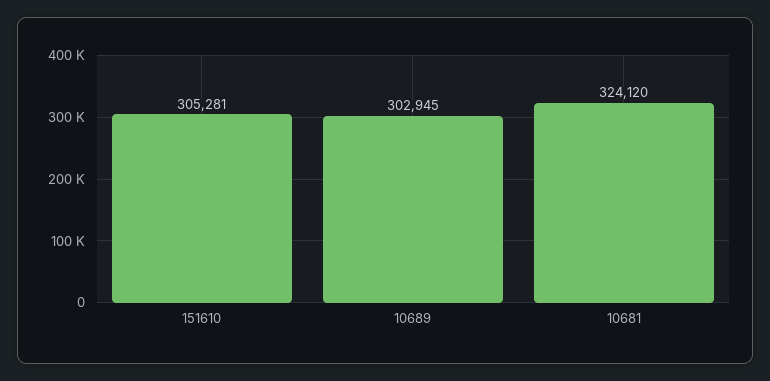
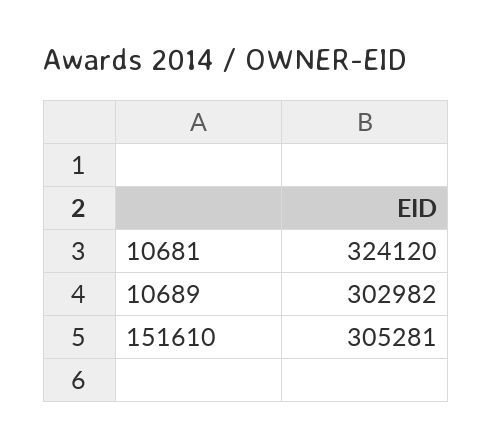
  {
    "151610": 305281,
-   "10689": 302945,
+   "10689": 302982,
    "10681": 324120
  }

